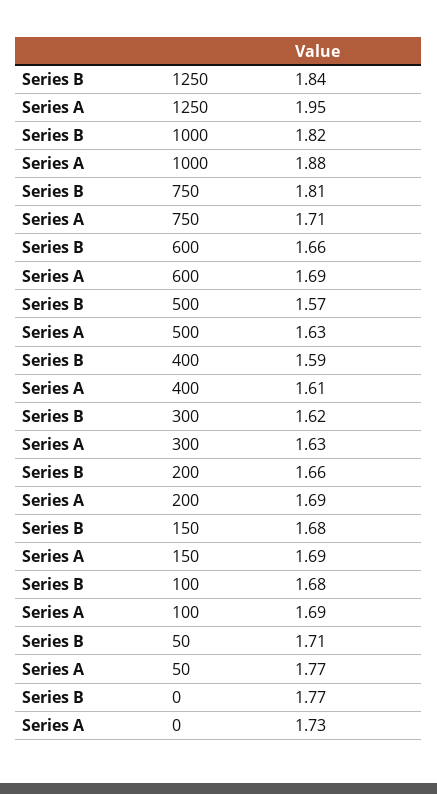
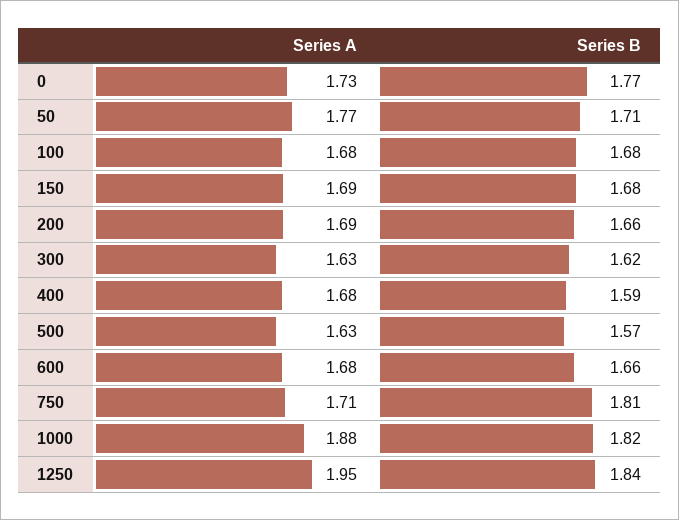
  {
    "Series B": {
      "1250": 1.84,
      "1000": 1.82,
      "750": 1.81,
      "600": 1.66,
      "500": 1.57,
      "400": 1.59,
      "300": 1.62,
      "200": 1.66,
      "150": 1.68,
      "100": 1.68,
      "50": 1.71,
      "0": 1.77
    },
    "Series A": {
      "1250": 1.95,
      "1000": 1.88,
      "750": 1.71,
-     "600": 1.69,
+     "600": 1.68,
      "500": 1.63,
-     "400": 1.61,
+     "400": 1.68,
      "300": 1.63,
      "200": 1.69,
      "150": 1.69,
-     "100": 1.69,
+     "100": 1.68,
      "50": 1.77,
      "0": 1.73
    }
  }

